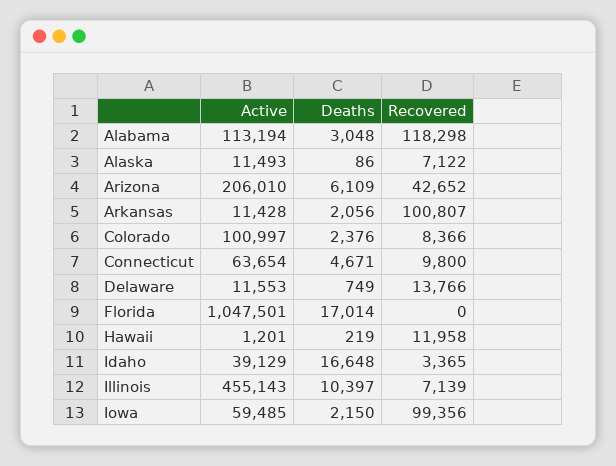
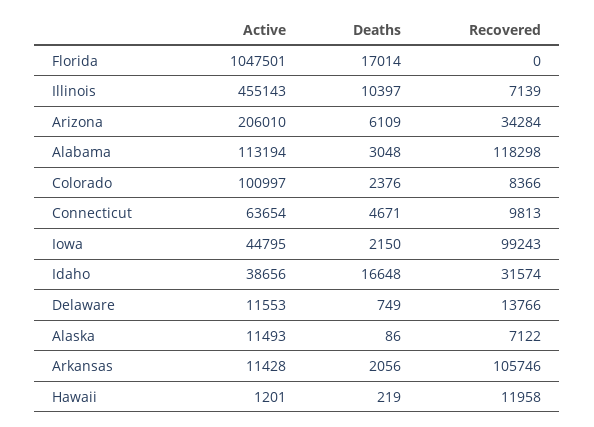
  {
    "Active": {
      "Alabama": 113194,
      "Alaska": 11493,
      "Arizona": 206010,
      "Arkansas": 11428,
      "Colorado": 100997,
      "Connecticut": 63654,
      "Delaware": 11553,
      "Florida": 1047501,
      "Hawaii": 1201,
-     "Idaho": 39129,
+     "Idaho": 38656,
      "Illinois": 455143,
-     "Iowa": 59485
+     "Iowa": 44795
    },
    "Deaths": {
      "Alabama": 3048,
      "Alaska": 86,
      "Arizona": 6109,
      "Arkansas": 2056,
      "Colorado": 2376,
      "Connecticut": 4671,
      "Delaware": 749,
      "Florida": 17014,
      "Hawaii": 219,
      "Idaho": 16648,
      "Illinois": 10397,
      "Iowa": 2150
    },
    "Recovered": {
      "Alabama": 118298,
      "Alaska": 7122,
-     "Arizona": 42652,
+     "Arizona": 34284,
-     "Arkansas": 100807,
+     "Arkansas": 105746,
      "Colorado": 8366,
-     "Connecticut": 9800,
+     "Connecticut": 9813,
      "Delaware": 13766,
      "Florida": 0,
      "Hawaii": 11958,
-     "Idaho": 3365,
+     "Idaho": 31574,
      "Illinois": 7139,
-     "Iowa": 99356
+     "Iowa": 99243
    }
  }

